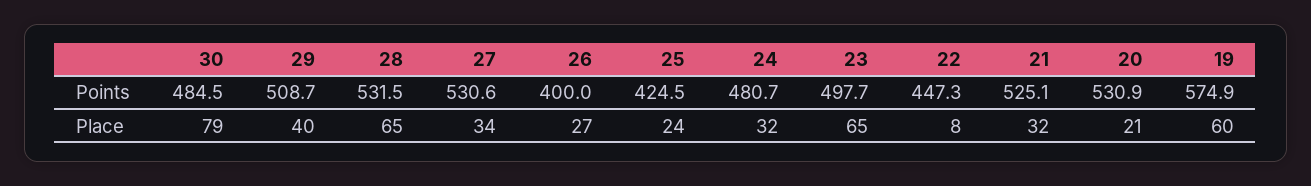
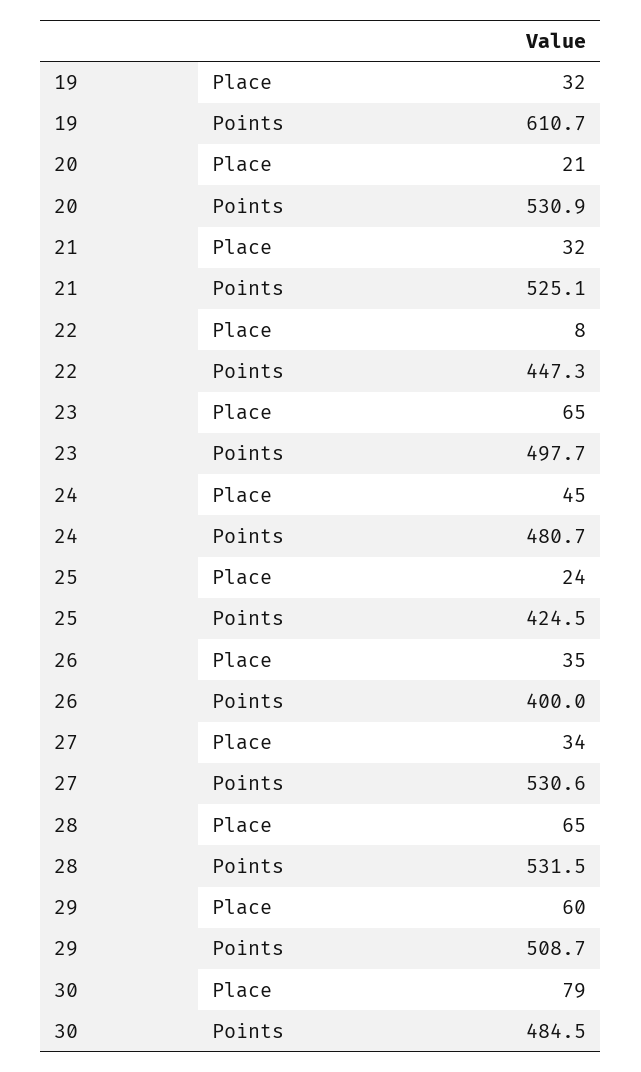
  {
    "30": {
      "Points": 484.5,
      "Place": 79
    },
    "29": {
      "Points": 508.7,
-     "Place": 40
+     "Place": 60
    },
    "28": {
      "Points": 531.5,
      "Place": 65
    },
    "27": {
      "Points": 530.6,
      "Place": 34
    },
    "26": {
      "Points": 400,
-     "Place": 27
+     "Place": 35
    },
    "25": {
      "Points": 424.5,
      "Place": 24
    },
    "24": {
      "Points": 480.7,
-     "Place": 32
+     "Place": 45
    },
    "23": {
      "Points": 497.7,
      "Place": 65
    },
    "22": {
      "Points": 447.3,
      "Place": 8
    },
    "21": {
      "Points": 525.1,
      "Place": 32
    },
    "20": {
      "Points": 530.9,
      "Place": 21
    },
    "19": {
-     "Points": 574.9,
+     "Points": 610.7,
-     "Place": 60
+     "Place": 32
    }
  }

